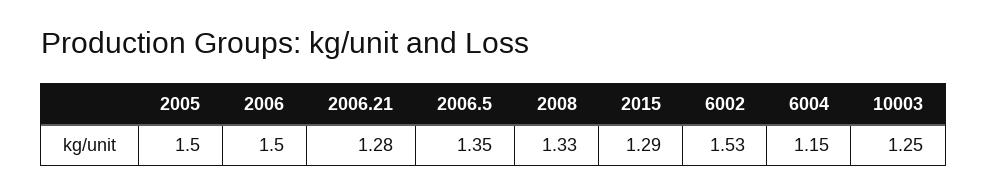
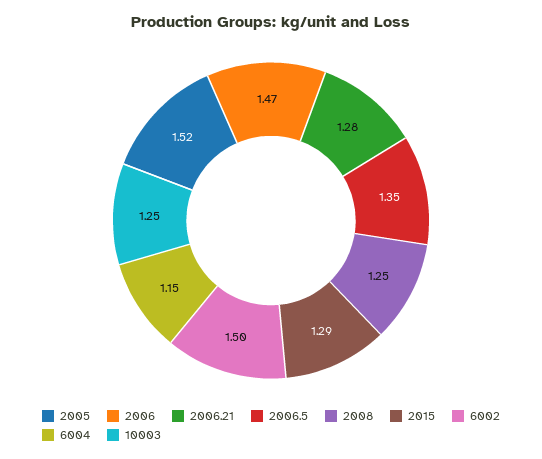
  {
-   "2005": 1.5,
+   "2005": 1.52,
-   "2006": 1.5,
+   "2006": 1.47,
    "2006.21": 1.28,
    "2006.5": 1.35,
-   "2008": 1.33,
+   "2008": 1.25,
    "2015": 1.29,
-   "6002": 1.53,
+   "6002": 1.5,
    "6004": 1.15,
    "10003": 1.25
  }

